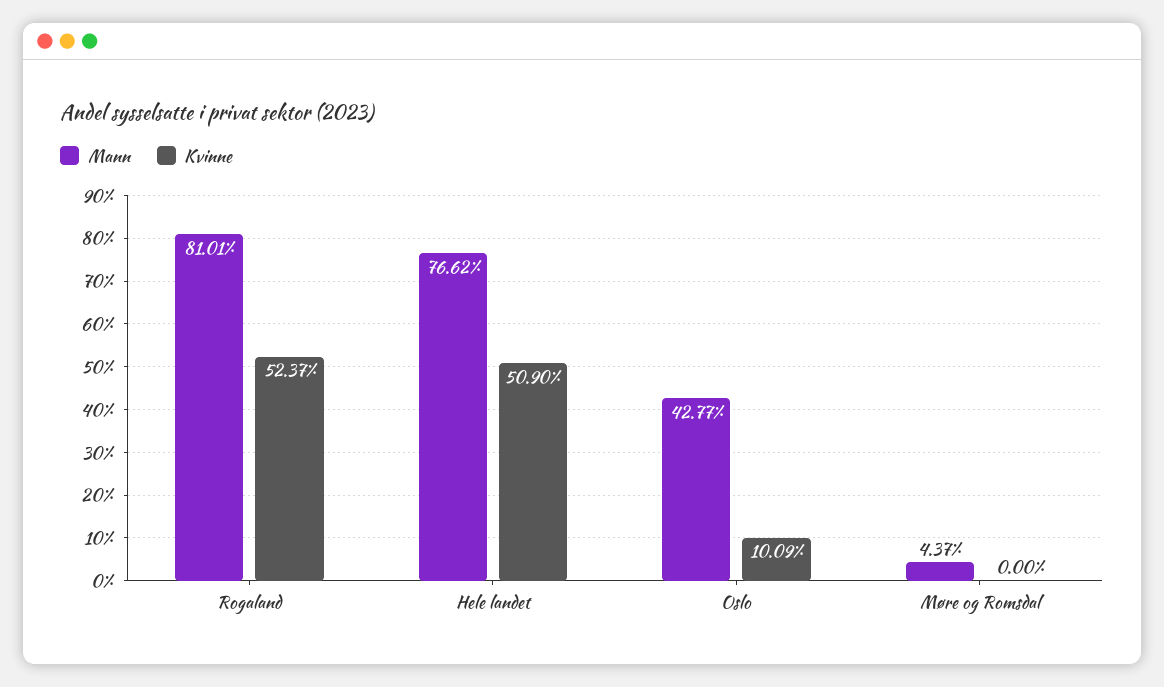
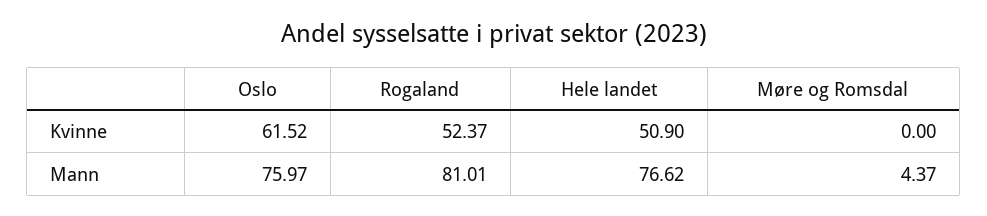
  {
    "Mann": {
      "Rogaland": 81.01,
      "Hele landet": 76.62,
-     "Oslo": 42.77,
+     "Oslo": 75.97,
      "Møre og Romsdal": 4.37
    },
    "Kvinne": {
      "Rogaland": 52.37,
      "Hele landet": 50.9,
-     "Oslo": 10.09,
+     "Oslo": 61.52,
      "Møre og Romsdal": 0
    }
  }

